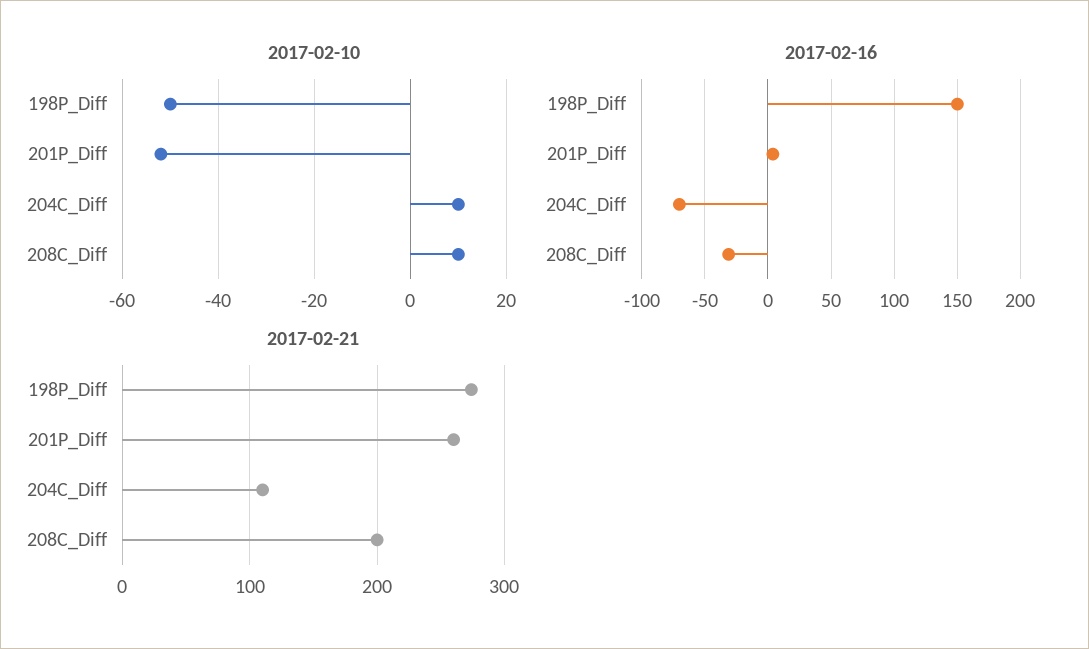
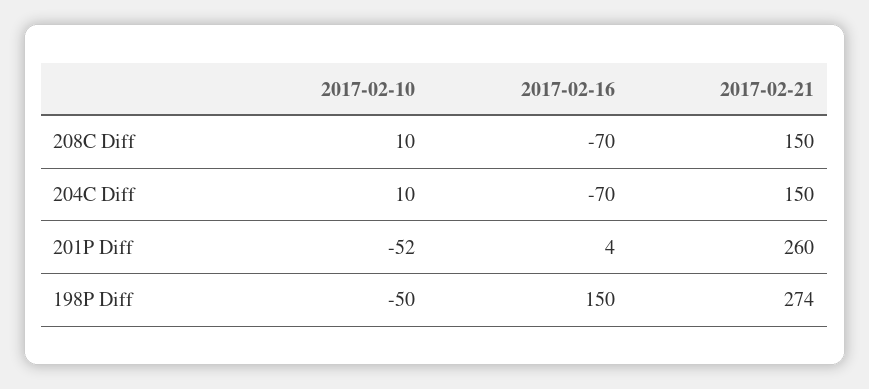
  {
    "2017-02-10": {
      "198P_Diff": -50,
      "201P_Diff": -52,
      "204C_Diff": 10,
      "208C_Diff": 10
    },
    "2017-02-16": {
      "198P_Diff": 150,
      "201P_Diff": 4,
      "204C_Diff": -70,
-     "208C_Diff": -30
+     "208C_Diff": -70
    },
    "2017-02-21": {
      "198P_Diff": 274,
      "201P_Diff": 260,
-     "204C_Diff": 110,
+     "204C_Diff": 150,
-     "208C_Diff": 200
+     "208C_Diff": 150
    }
  }

